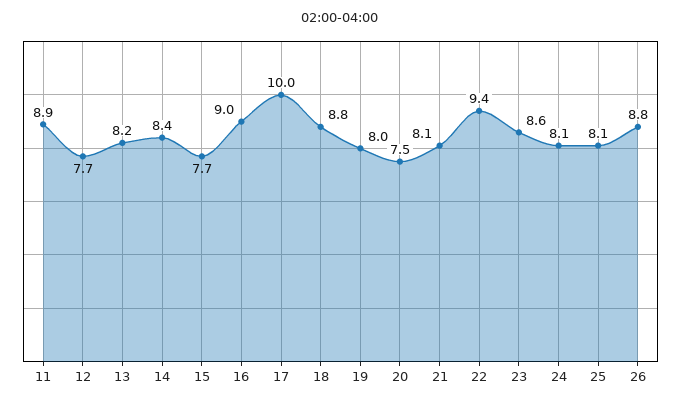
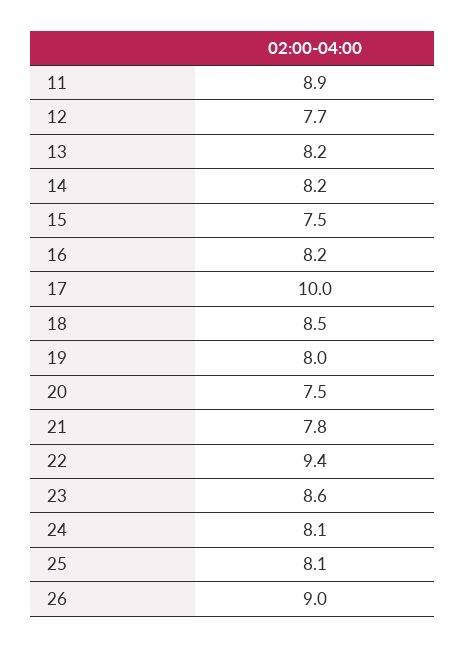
  {
    "11": 8.9,
    "12": 7.7,
    "13": 8.2,
-   "14": 8.4,
+   "14": 8.2,
-   "15": 7.7,
+   "15": 7.5,
-   "16": 9,
+   "16": 8.2,
    "17": 10,
-   "18": 8.8,
+   "18": 8.5,
    "19": 8,
    "20": 7.5,
-   "21": 8.1,
+   "21": 7.8,
    "22": 9.4,
    "23": 8.6,
    "24": 8.1,
    "25": 8.1,
-   "26": 8.8
+   "26": 9
  }

